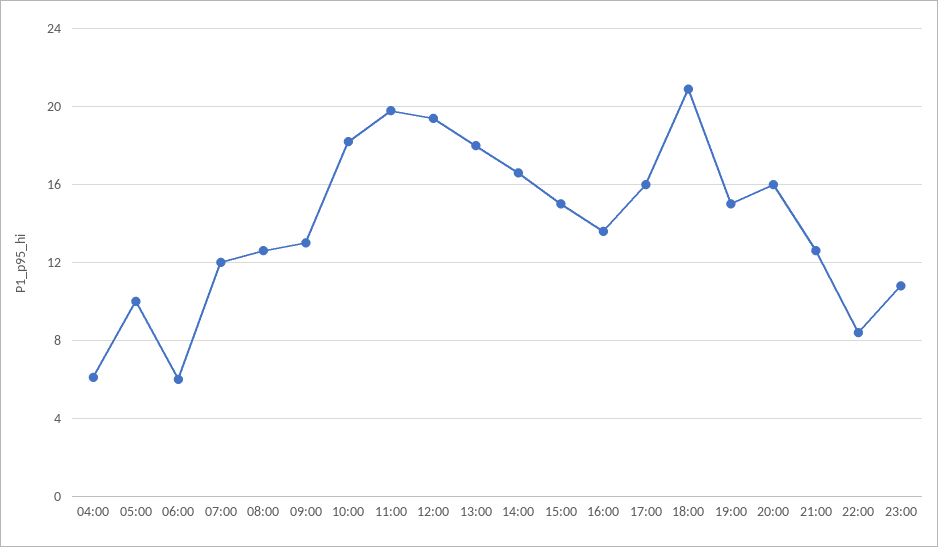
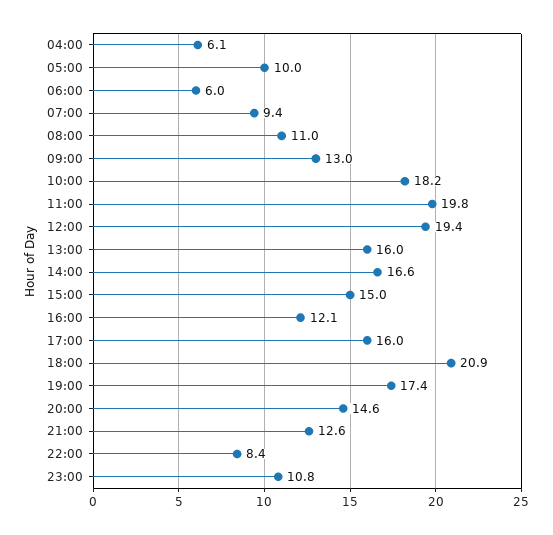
  {
    "04:00": 6.1,
    "05:00": 10,
    "06:00": 6,
-   "07:00": 12,
+   "07:00": 9.4,
-   "08:00": 12.5,
+   "08:00": 11,
    "09:00": 13,
    "10:00": 18.2,
    "11:00": 19.8,
    "12:00": 19.4,
-   "13:00": 18,
+   "13:00": 16,
    "14:00": 16.6,
    "15:00": 15,
-   "16:00": 13.5,
+   "16:00": 12.1,
    "17:00": 16,
    "18:00": 20.9,
-   "19:00": 15,
+   "19:00": 17.4,
-   "20:00": 16,
+   "20:00": 14.6,
    "21:00": 12.6,
    "22:00": 8.4,
    "23:00": 10.8
  }

